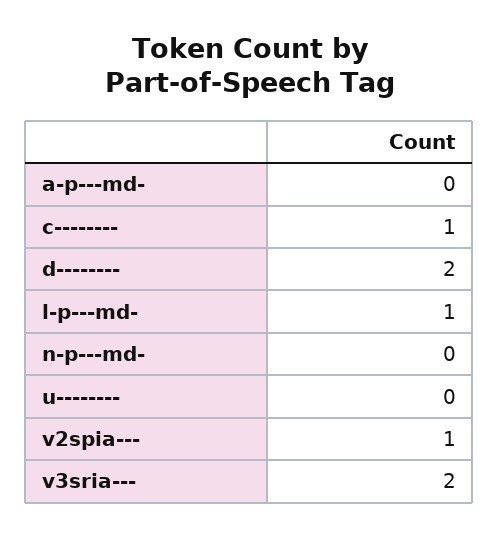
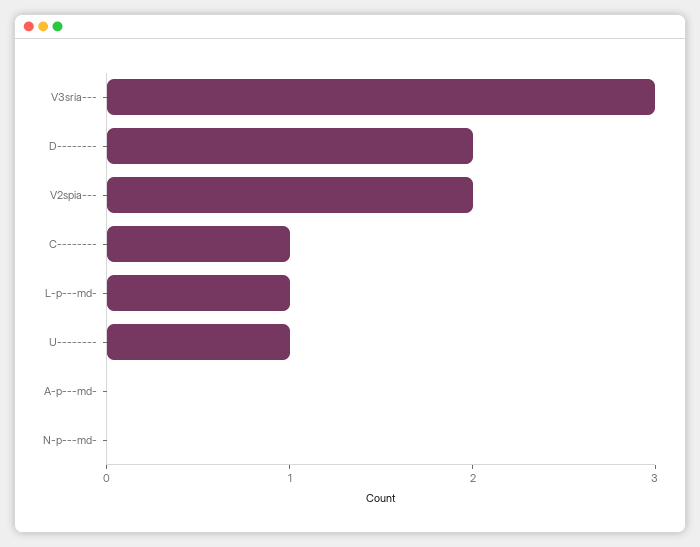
  {
    "a-p---md-": 0,
    "c--------": 1,
    "d--------": 2,
    "l-p---md-": 1,
    "n-p---md-": 0,
-   "u--------": 0,
+   "u--------": 1,
-   "v2spia---": 1,
+   "v2spia---": 2,
-   "v3sria---": 2
+   "v3sria---": 3
  }

